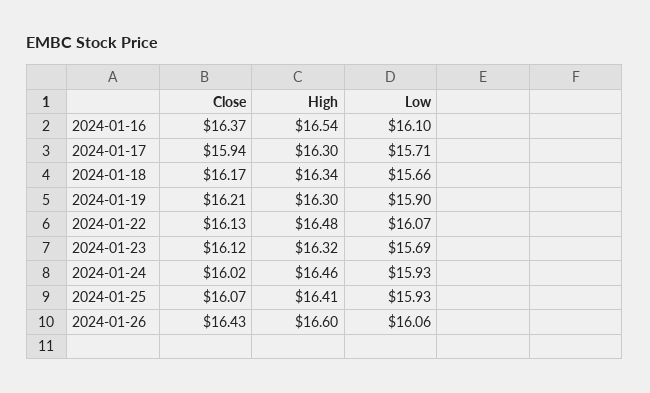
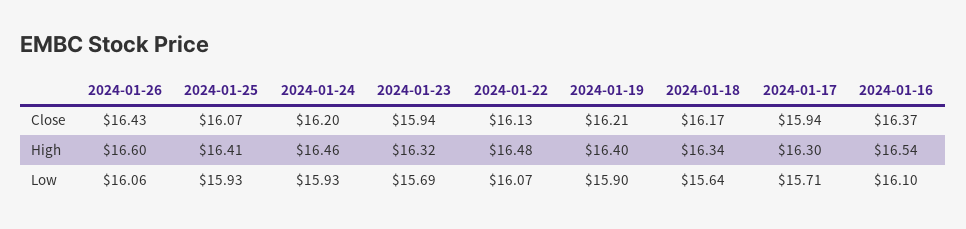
  {
    "Close": {
      "2024-01-16": 16.37,
      "2024-01-17": 15.94,
      "2024-01-18": 16.17,
      "2024-01-19": 16.21,
      "2024-01-22": 16.13,
-     "2024-01-23": 16.12,
+     "2024-01-23": 15.94,
-     "2024-01-24": 16.02,
+     "2024-01-24": 16.2,
      "2024-01-25": 16.07,
      "2024-01-26": 16.43
    },
    "High": {
      "2024-01-16": 16.54,
      "2024-01-17": 16.3,
      "2024-01-18": 16.34,
-     "2024-01-19": 16.3,
+     "2024-01-19": 16.4,
      "2024-01-22": 16.48,
      "2024-01-23": 16.32,
      "2024-01-24": 16.46,
      "2024-01-25": 16.41,
      "2024-01-26": 16.6
    },
    "Low": {
      "2024-01-16": 16.1,
      "2024-01-17": 15.71,
-     "2024-01-18": 15.66,
+     "2024-01-18": 15.64,
      "2024-01-19": 15.9,
      "2024-01-22": 16.07,
      "2024-01-23": 15.69,
      "2024-01-24": 15.93,
      "2024-01-25": 15.93,
      "2024-01-26": 16.06
    }
  }

